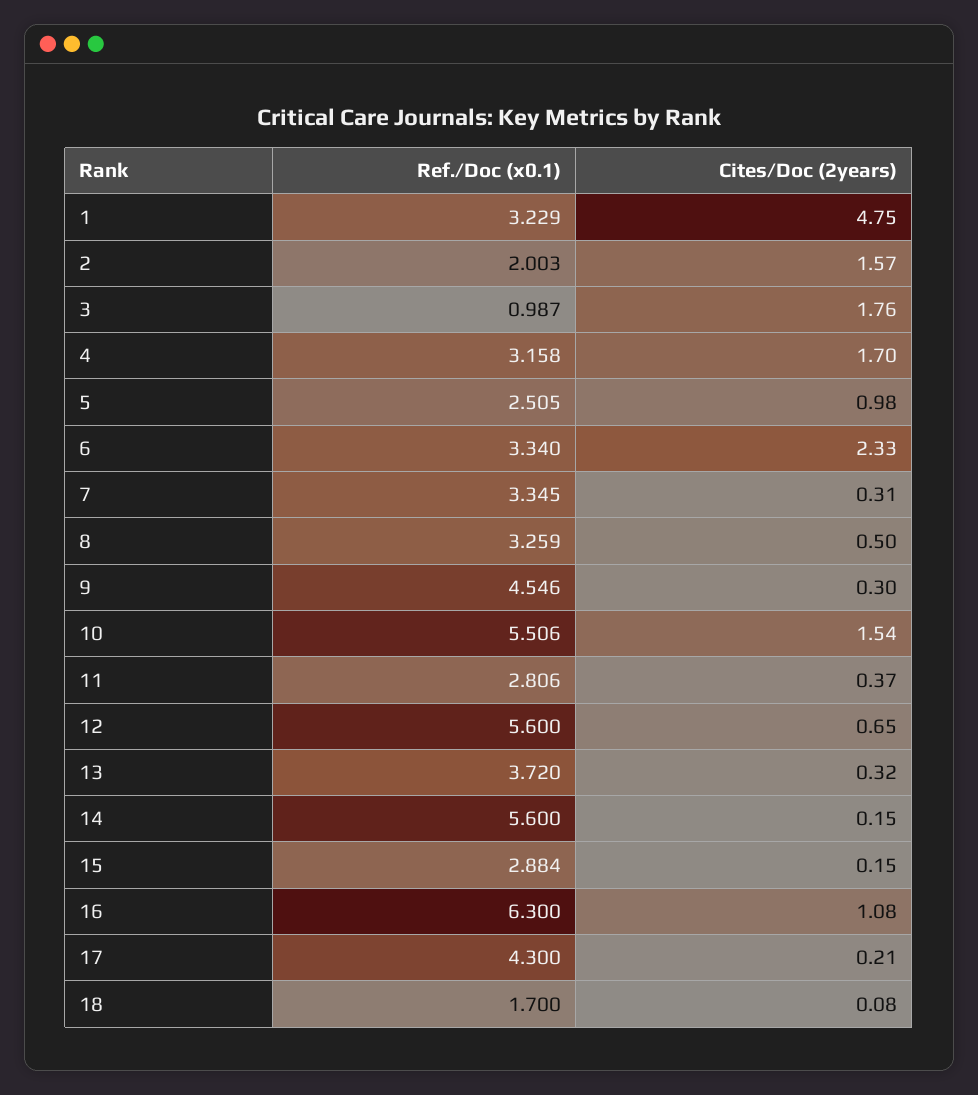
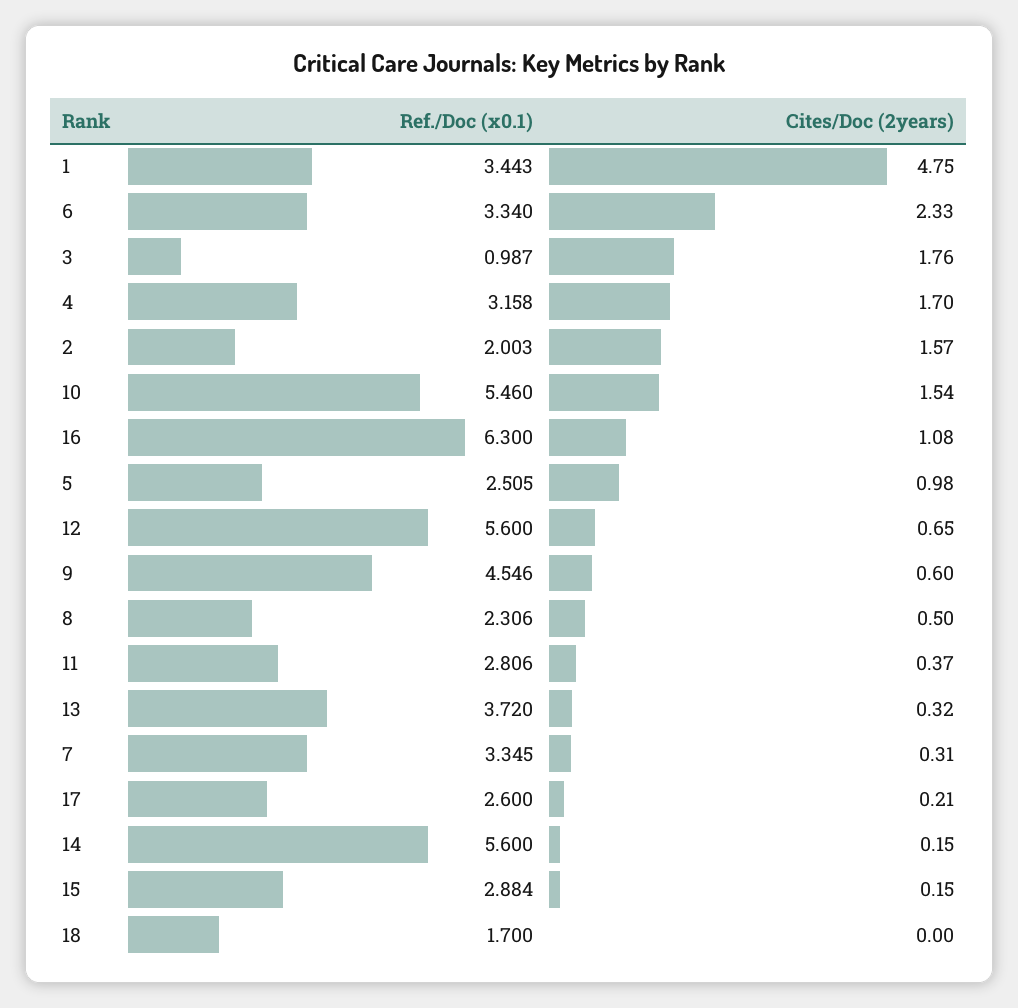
  {
    "Ref./Doc (x0.1)": {
-     "1": 3.229,
+     "1": 3.443,
      "2": 2.003,
      "3": 0.987,
      "4": 3.158,
      "5": 2.505,
      "6": 3.34,
      "7": 3.345,
-     "8": 3.259,
+     "8": 2.306,
      "9": 4.546,
-     "10": 5.506,
+     "10": 5.46,
      "11": 2.806,
      "12": 5.6,
      "13": 3.72,
      "14": 5.6,
      "15": 2.884,
      "16": 6.3,
-     "17": 4.3,
+     "17": 2.6,
      "18": 1.7
    },
    "Cites/Doc (2years)": {
      "1": 4.75,
      "2": 1.57,
      "3": 1.76,
      "4": 1.7,
      "5": 0.98,
      "6": 2.33,
      "7": 0.31,
      "8": 0.5,
-     "9": 0.3,
+     "9": 0.6,
      "10": 1.54,
      "11": 0.37,
      "12": 0.65,
      "13": 0.32,
      "14": 0.15,
      "15": 0.15,
      "16": 1.08,
      "17": 0.21,
-     "18": 0.08
+     "18": 0
    }
  }

